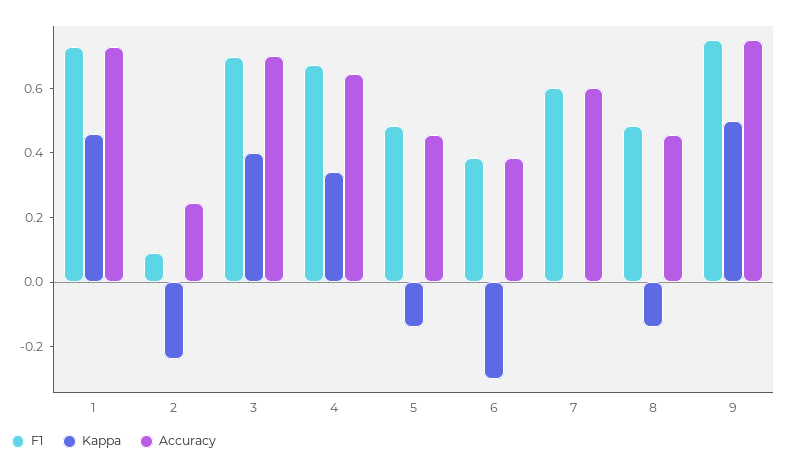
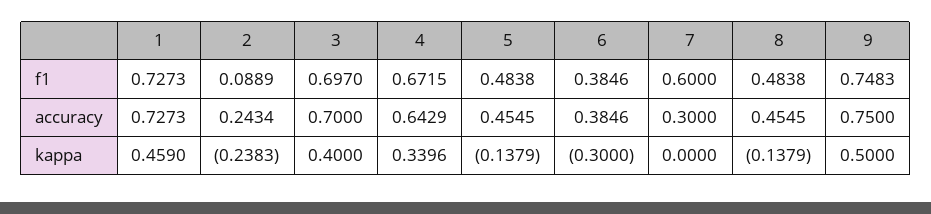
  {
    "F1": {
      "1": 0.7273,
      "2": 0.0889,
      "3": 0.697,
      "4": 0.6715,
      "5": 0.4838,
      "6": 0.3846,
      "7": 0.6,
      "8": 0.4838,
      "9": 0.7483
    },
    "Kappa": {
      "1": 0.459,
      "2": -0.2383,
      "3": 0.4,
      "4": 0.3396,
      "5": -0.1379,
      "6": -0.3,
      "7": 0,
      "8": -0.1379,
      "9": 0.5
    },
    "Accuracy": {
      "1": 0.7273,
      "2": 0.2434,
      "3": 0.7,
      "4": 0.6429,
      "5": 0.4545,
      "6": 0.3846,
-     "7": 0.6,
+     "7": 0.3,
      "8": 0.4545,
      "9": 0.75
    }
  }

